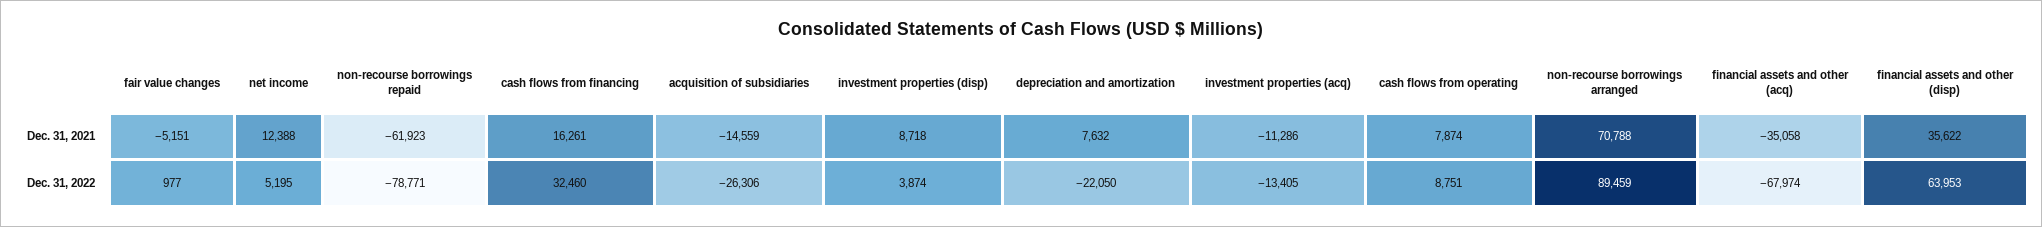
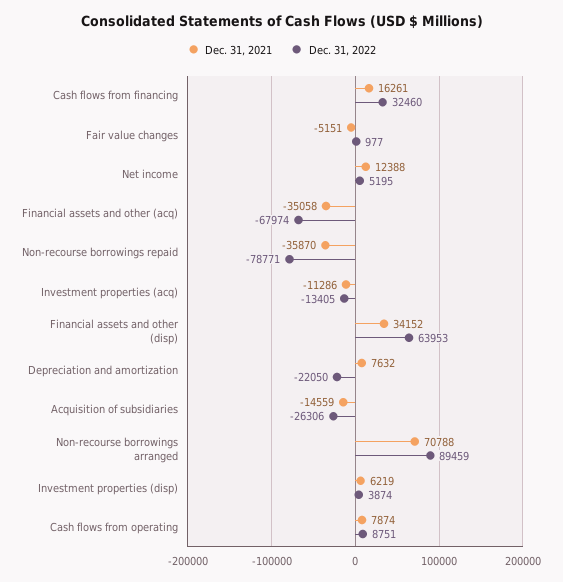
  {
    "Dec. 31, 2021": {
      "fair value changes": -5151,
      "net income": 12388,
-     "non-recourse borrowings repaid": -61923,
+     "non-recourse borrowings repaid": -35870,
      "cash flows from financing": 16261,
      "acquisition of subsidiaries": -14559,
-     "investment properties (disp)": 8718,
+     "investment properties (disp)": 6219,
      "depreciation and amortization": 7632,
      "investment properties (acq)": -11286,
      "cash flows from operating": 7874,
      "non-recourse borrowings arranged": 70788,
      "financial assets and other (acq)": -35058,
-     "financial assets and other (disp)": 35622
+     "financial assets and other (disp)": 34152
    },
    "Dec. 31, 2022": {
      "fair value changes": 977,
      "net income": 5195,
      "non-recourse borrowings repaid": -78771,
      "cash flows from financing": 32460,
      "acquisition of subsidiaries": -26306,
      "investment properties (disp)": 3874,
      "depreciation and amortization": -22050,
      "investment properties (acq)": -13405,
      "cash flows from operating": 8751,
      "non-recourse borrowings arranged": 89459,
      "financial assets and other (acq)": -67974,
      "financial assets and other (disp)": 63953
    }
  }

